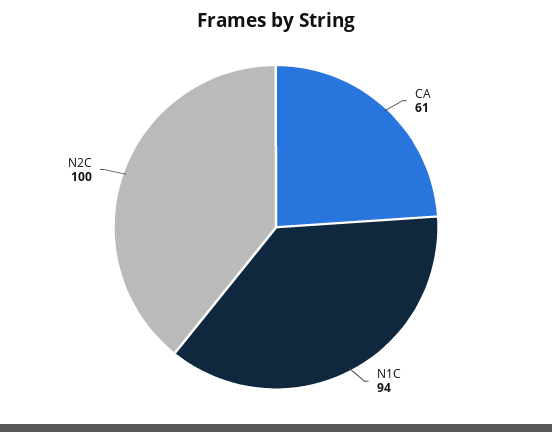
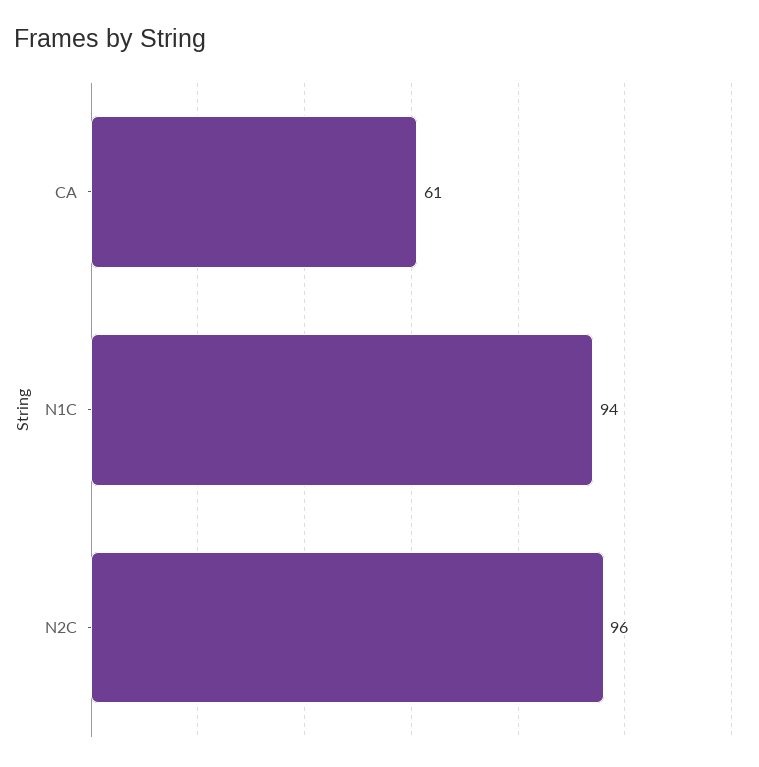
  {
    "CA": 61,
    "N1C": 94,
-   "N2C": 100
+   "N2C": 96
  }

